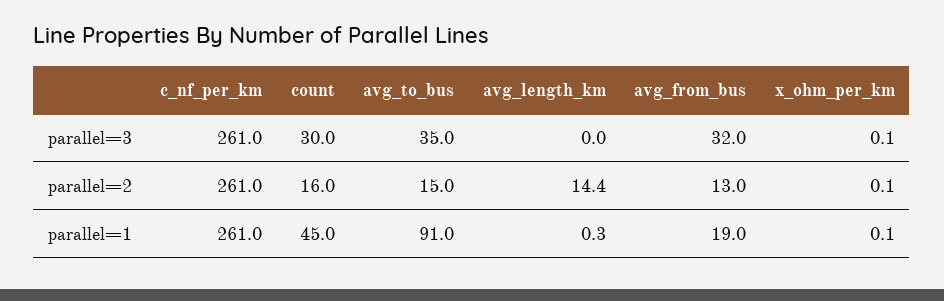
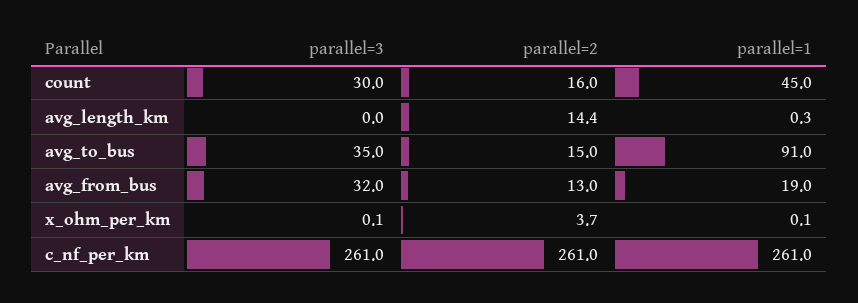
  {
    "c_nf_per_km": {
      "parallel=3": 261,
      "parallel=2": 261,
      "parallel=1": 261
    },
    "count": {
      "parallel=3": 30,
      "parallel=2": 16,
      "parallel=1": 45
    },
    "avg_to_bus": {
      "parallel=3": 35,
      "parallel=2": 15,
      "parallel=1": 91
    },
    "avg_length_km": {
      "parallel=3": 0,
      "parallel=2": 14.4,
      "parallel=1": 0.3
    },
    "avg_from_bus": {
      "parallel=3": 32,
      "parallel=2": 13,
      "parallel=1": 19
    },
    "x_ohm_per_km": {
      "parallel=3": 0.1,
-     "parallel=2": 0.1,
+     "parallel=2": 3.7,
      "parallel=1": 0.1
    }
  }

